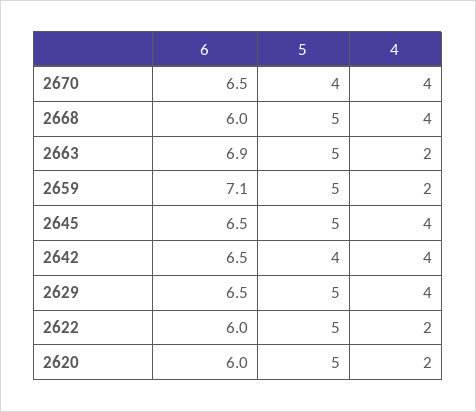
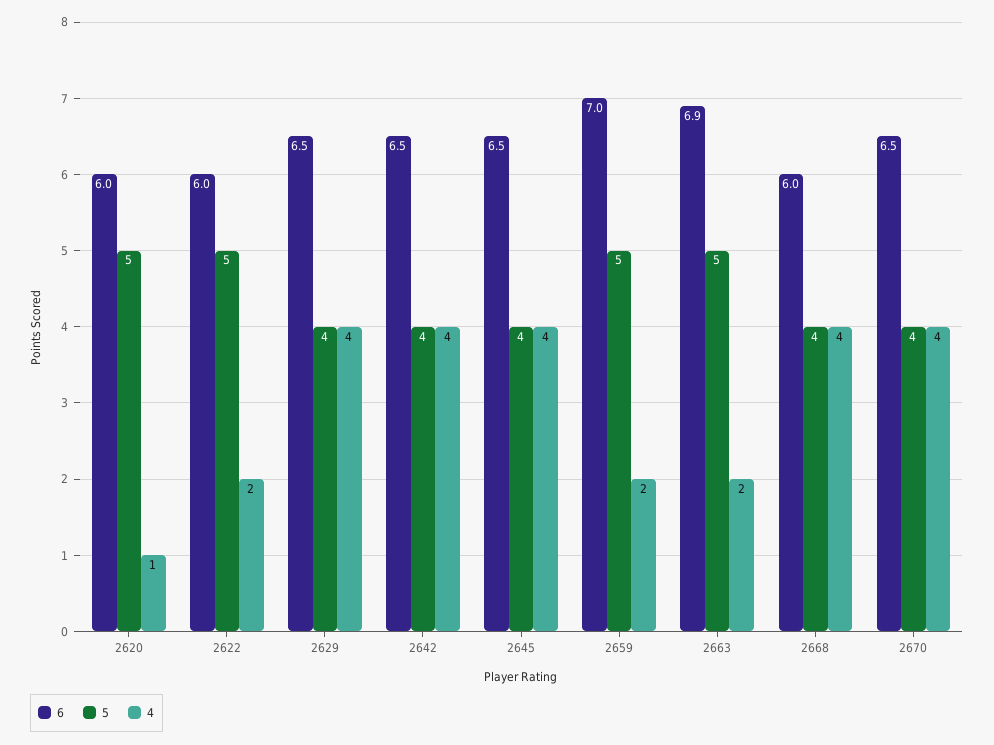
  {
    "6": {
      "2670": 6.5,
      "2668": 6,
      "2663": 6.9,
-     "2659": 7.1,
+     "2659": 7,
      "2645": 6.5,
      "2642": 6.5,
      "2629": 6.5,
      "2622": 6,
      "2620": 6
    },
    "5": {
      "2670": 4,
-     "2668": 5,
+     "2668": 4,
      "2663": 5,
      "2659": 5,
-     "2645": 5,
+     "2645": 4,
      "2642": 4,
-     "2629": 5,
+     "2629": 4,
      "2622": 5,
      "2620": 5
    },
    "4": {
      "2670": 4,
      "2668": 4,
      "2663": 2,
      "2659": 2,
      "2645": 4,
      "2642": 4,
      "2629": 4,
      "2622": 2,
-     "2620": 2
+     "2620": 1
    }
  }

